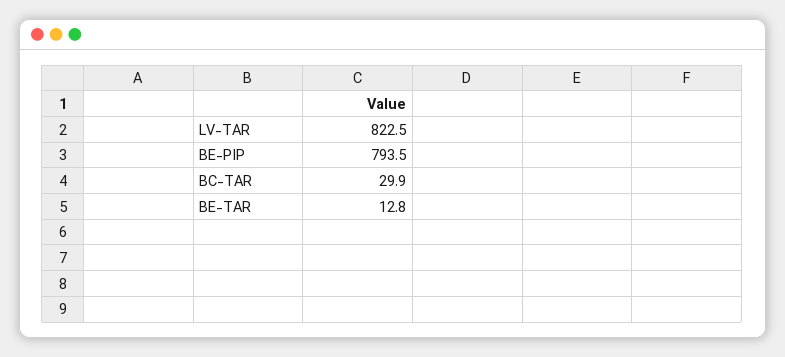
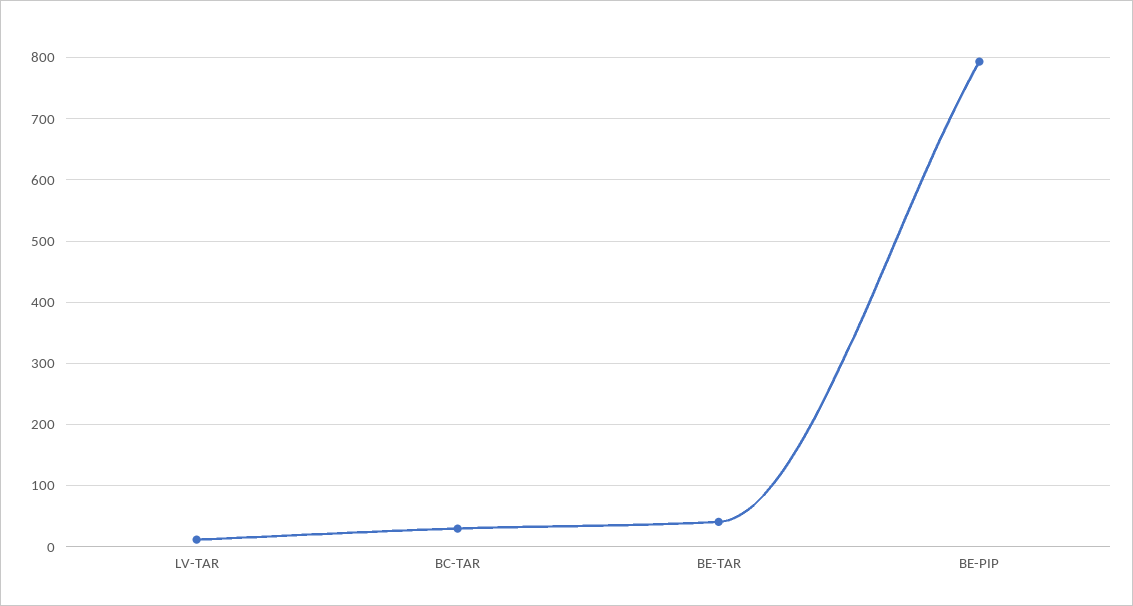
  {
-   "LV-TAR": 822.5,
+   "LV-TAR": 10,
    "BE-PIP": 793.5,
    "BC-TAR": 29.9,
-   "BE-TAR": 12.8
+   "BE-TAR": 40
  }

